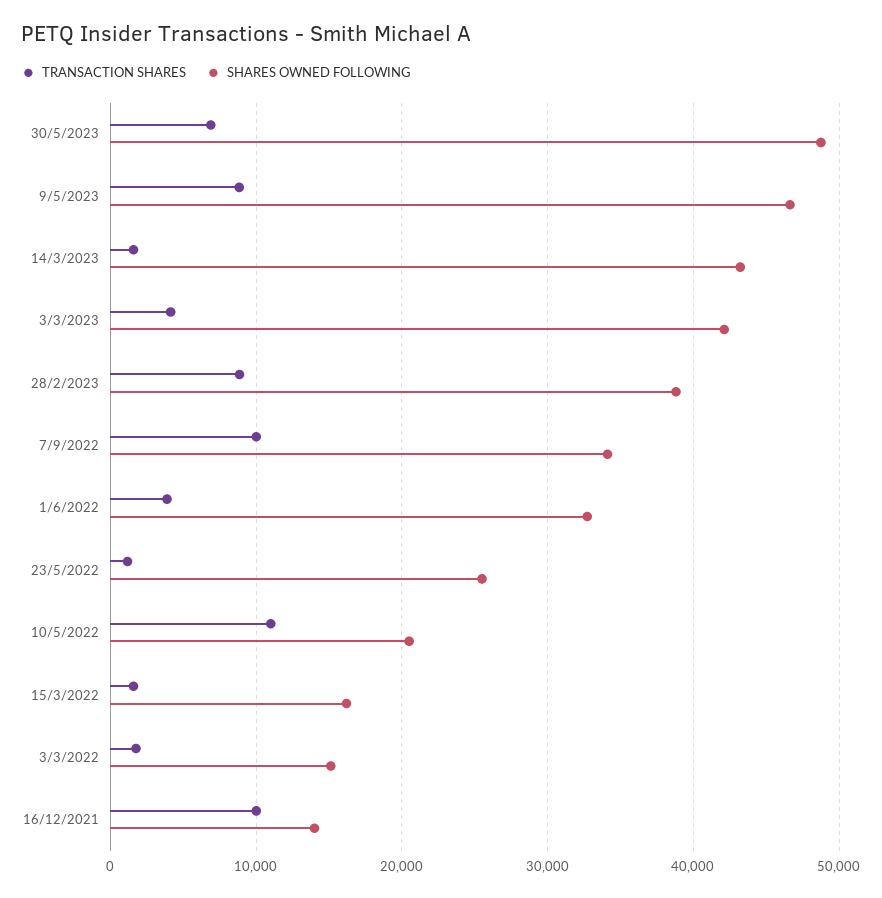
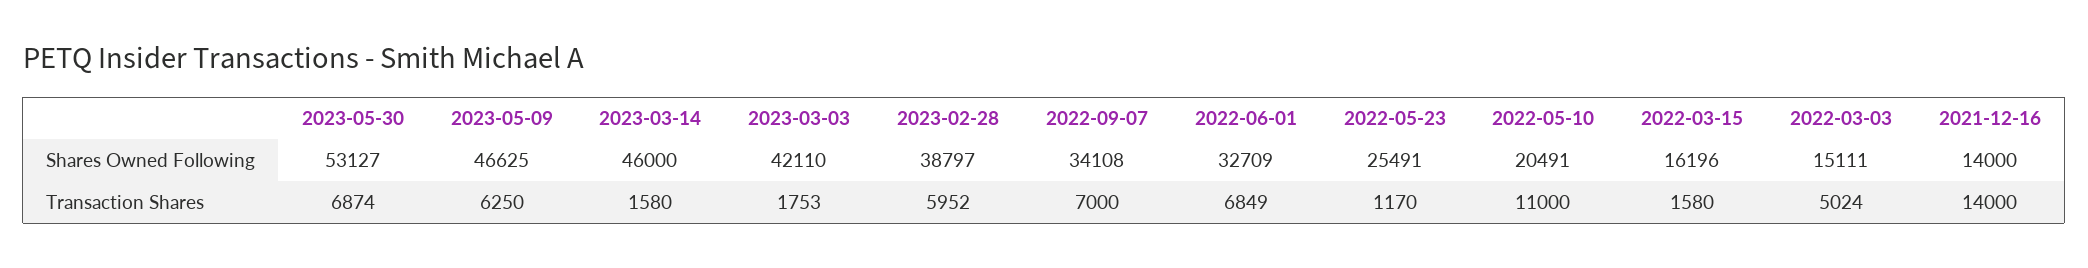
  {
    "TRANSACTION SHARES": {
      "30/5/2023": 6874,
-     "9/5/2023": 9000,
+     "9/5/2023": 6250,
      "14/3/2023": 1580,
-     "3/3/2023": 4000,
+     "3/3/2023": 1753,
-     "28/2/2023": 9000,
+     "28/2/2023": 5952,
-     "7/9/2022": 10000,
+     "7/9/2022": 7000,
-     "1/6/2022": 4000,
+     "1/6/2022": 6849,
      "23/5/2022": 1170,
      "10/5/2022": 11000,
      "15/3/2022": 1580,
-     "3/3/2022": 2000,
+     "3/3/2022": 5024,
-     "16/12/2021": 10000
+     "16/12/2021": 14000
    },
    "SHARES OWNED FOLLOWING": {
-     "30/5/2023": 49000,
+     "30/5/2023": 53127,
      "9/5/2023": 46625,
-     "14/3/2023": 43000,
+     "14/3/2023": 46000,
      "3/3/2023": 42110,
      "28/2/2023": 38797,
      "7/9/2022": 34108,
      "1/6/2022": 32709,
      "23/5/2022": 25491,
      "10/5/2022": 20491,
      "15/3/2022": 16196,
      "3/3/2022": 15111,
      "16/12/2021": 14000
    }
  }

